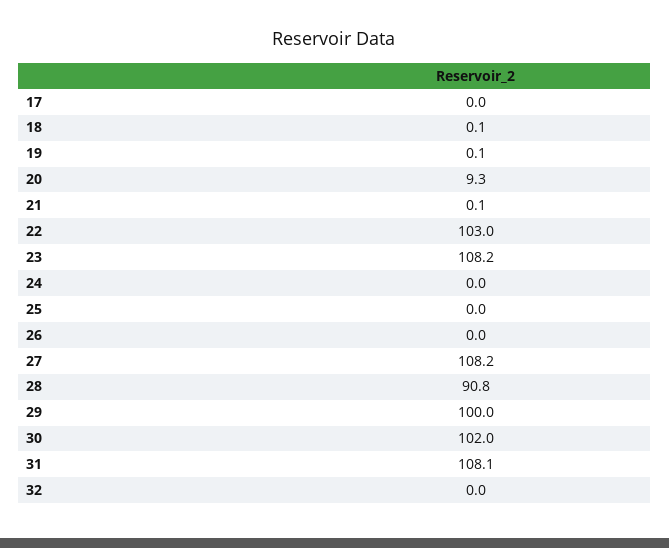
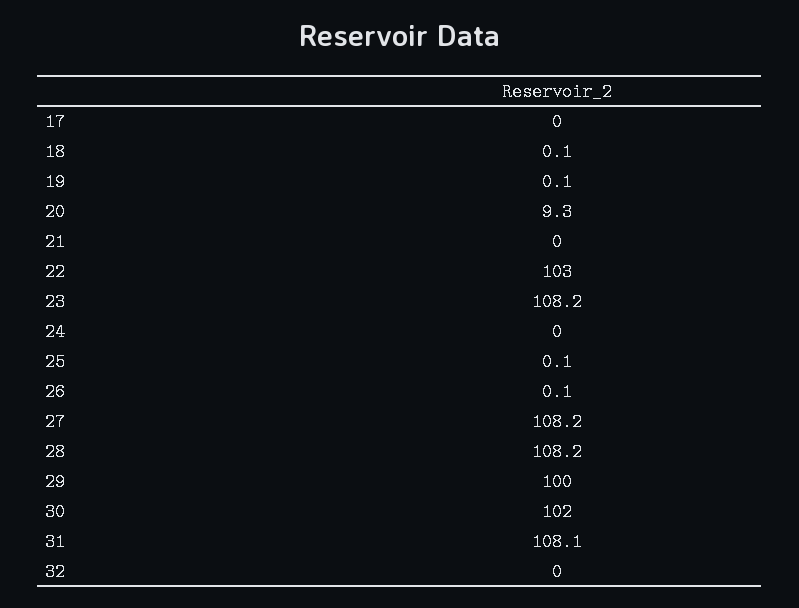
  {
    "17": 0,
    "18": 0.1,
    "19": 0.1,
    "20": 9.3,
-   "21": 0.1,
+   "21": 0,
    "22": 103,
    "23": 108.2,
    "24": 0,
-   "25": 0,
+   "25": 0.1,
-   "26": 0,
+   "26": 0.1,
    "27": 108.2,
-   "28": 90.8,
+   "28": 108.2,
    "29": 100,
    "30": 102,
    "31": 108.1,
    "32": 0
  }

